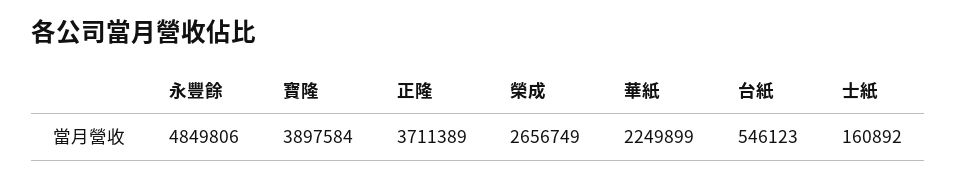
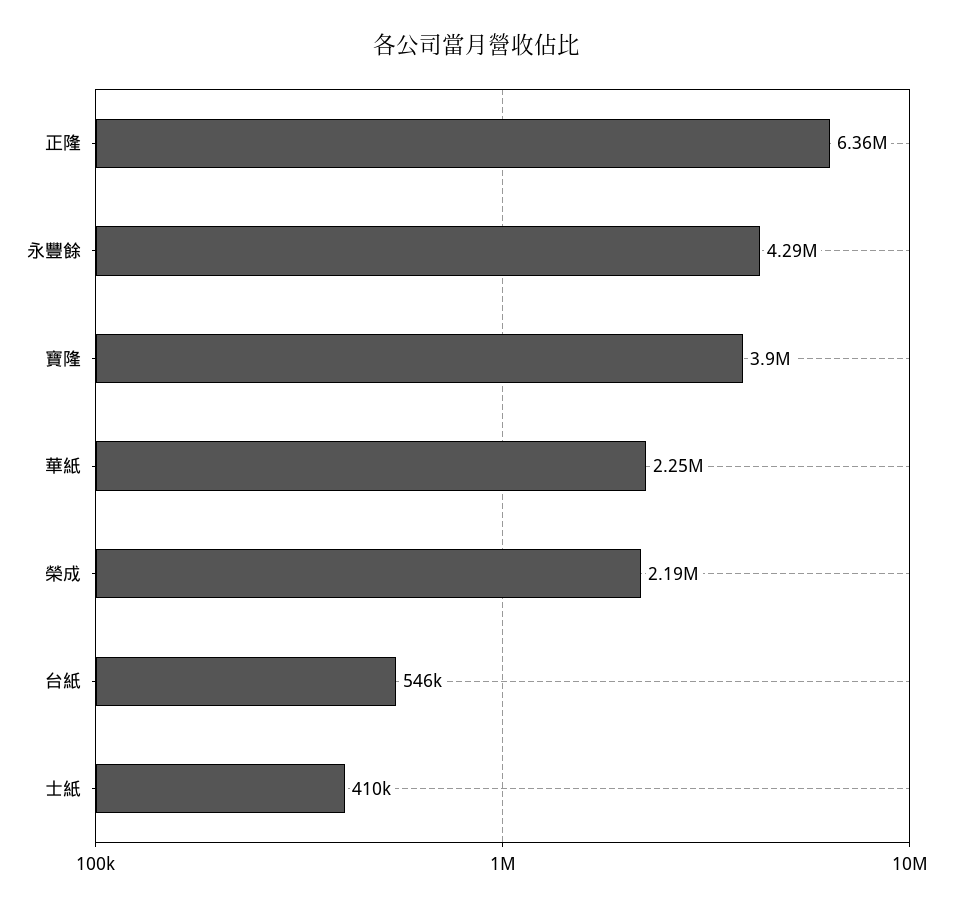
  {
-   "永豐餘": 4849806,
+   "永豐餘": 4290000,
    "寶隆": 3897584,
-   "正隆": 3711389,
+   "正隆": 6360000,
-   "榮成": 2656749,
+   "榮成": 2190000,
    "華紙": 2249899,
    "台紙": 546123,
-   "士紙": 160892
+   "士紙": 410000
  }

